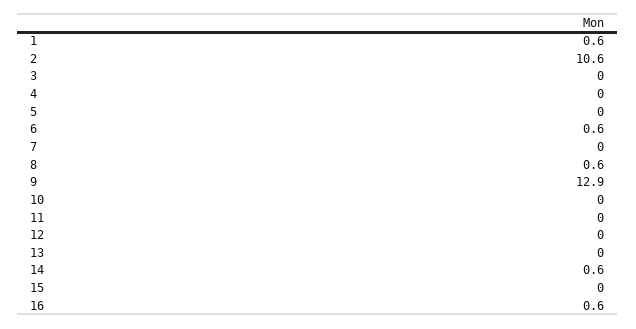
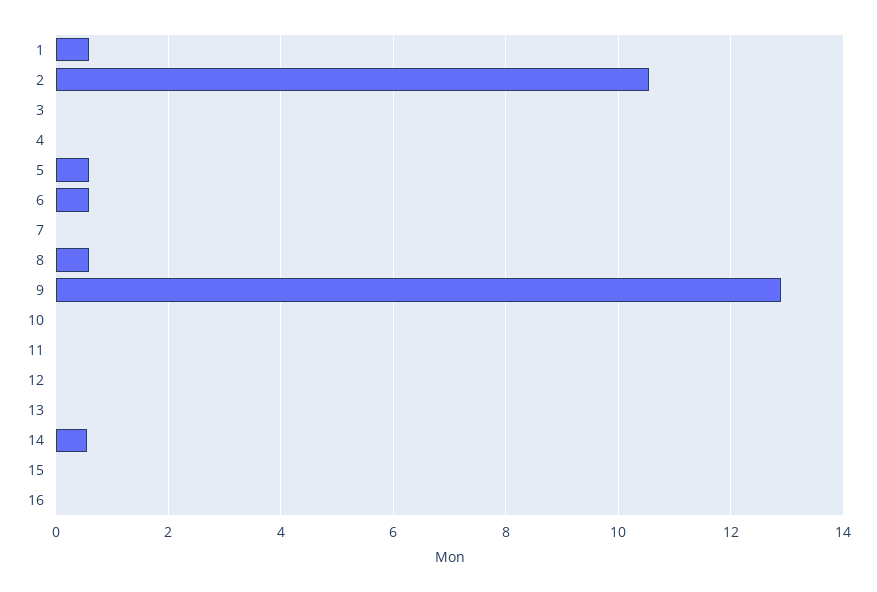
  {
    "1": 0.6,
    "2": 10.6,
    "3": 0,
    "4": 0,
-   "5": 0,
+   "5": 0.6,
    "6": 0.6,
    "7": 0,
    "8": 0.6,
    "9": 12.9,
    "10": 0,
    "11": 0,
    "12": 0,
    "13": 0,
    "14": 0.6,
    "15": 0,
-   "16": 0.6
+   "16": 0
  }

